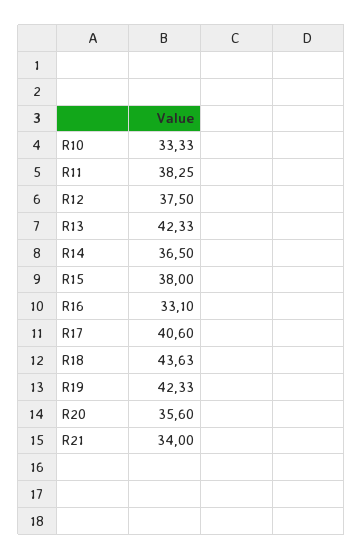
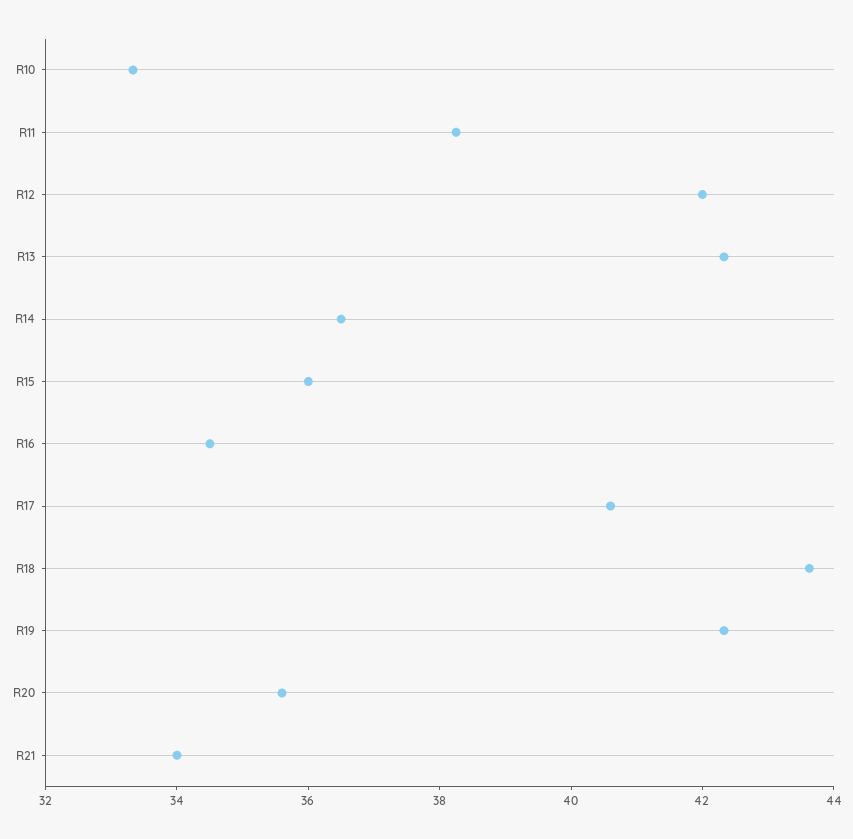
  {
    "R10": 33.33,
    "R11": 38.25,
-   "R12": 37.5,
+   "R12": 42,
    "R13": 42.33,
    "R14": 36.5,
-   "R15": 38,
+   "R15": 36,
-   "R16": 33.1,
+   "R16": 34.5,
    "R17": 40.6,
    "R18": 43.63,
    "R19": 42.33,
    "R20": 35.6,
    "R21": 34
  }

